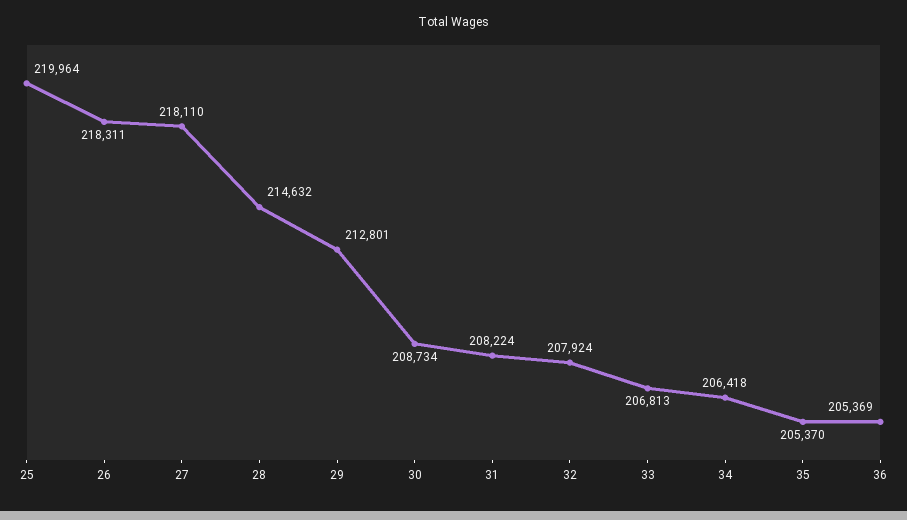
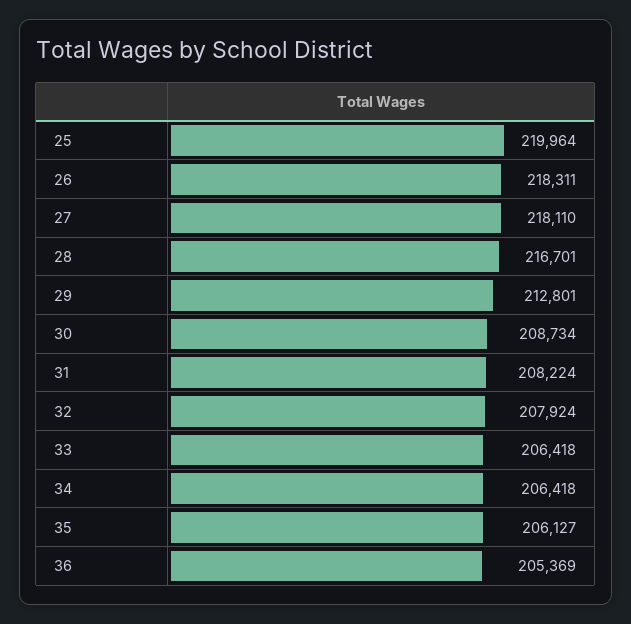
  {
    "25": 219964,
    "26": 218311,
    "27": 218110,
-   "28": 214632,
+   "28": 216701,
    "29": 212801,
    "30": 208734,
    "31": 208224,
    "32": 207924,
-   "33": 206813,
+   "33": 206418,
    "34": 206418,
-   "35": 205370,
+   "35": 206127,
    "36": 205369
  }

